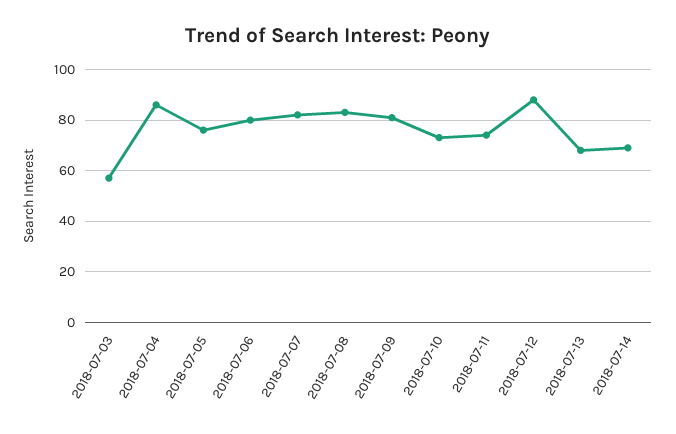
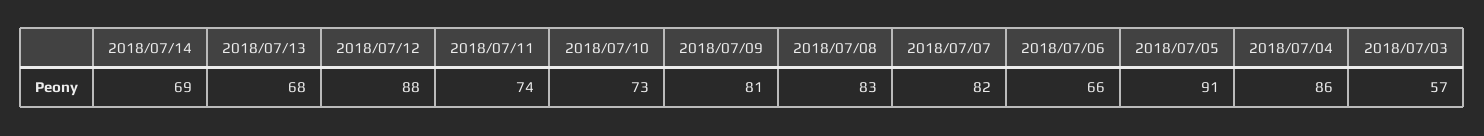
  {
    "2018-07-03": 57,
    "2018-07-04": 86,
-   "2018-07-05": 75,
+   "2018-07-05": 91,
-   "2018-07-06": 80,
+   "2018-07-06": 66,
    "2018-07-07": 82,
    "2018-07-08": 83,
    "2018-07-09": 81,
    "2018-07-10": 73,
    "2018-07-11": 74,
    "2018-07-12": 88,
    "2018-07-13": 68,
    "2018-07-14": 69
  }

